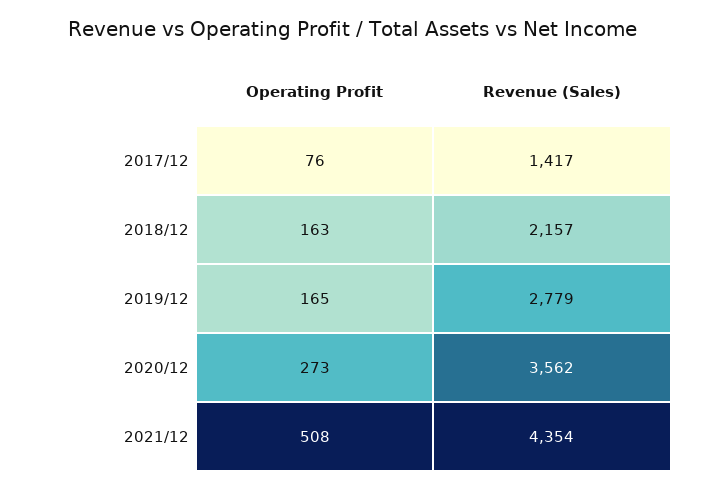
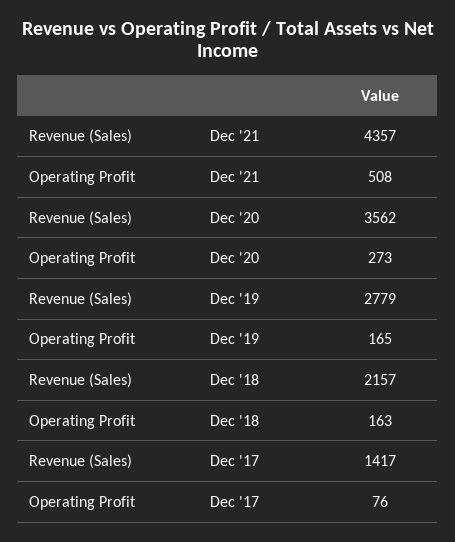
  {
    "Operating Profit": {
      "2017/12": 76,
      "2018/12": 163,
      "2019/12": 165,
      "2020/12": 273,
      "2021/12": 508
    },
    "Revenue (Sales)": {
      "2017/12": 1417,
      "2018/12": 2157,
      "2019/12": 2779,
      "2020/12": 3562,
-     "2021/12": 4354
+     "2021/12": 4357
    }
  }

